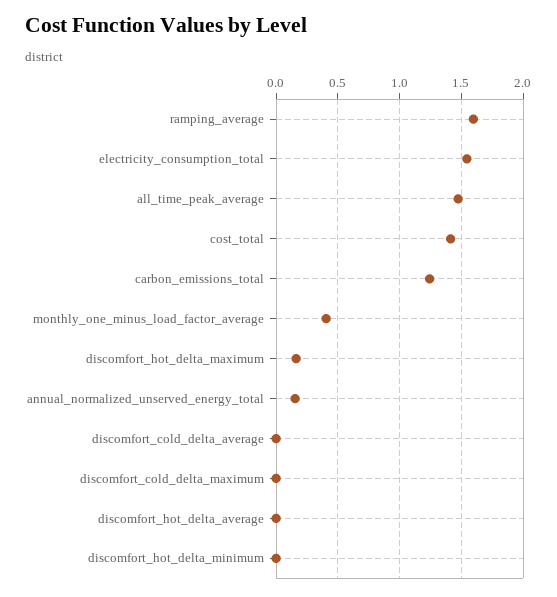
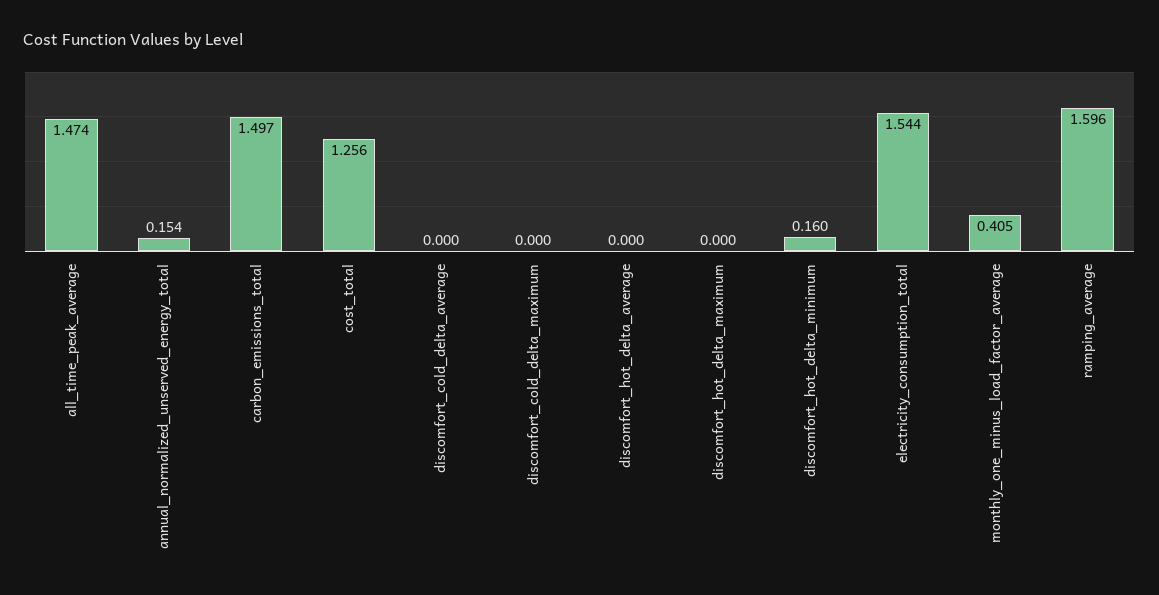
  {
    "ramping_average": 1.596,
    "electricity_consumption_total": 1.544,
    "all_time_peak_average": 1.474,
-   "cost_total": 1.4,
+   "cost_total": 1.256,
-   "carbon_emissions_total": 1.25,
+   "carbon_emissions_total": 1.497,
    "monthly_one_minus_load_factor_average": 0.405,
-   "discomfort_hot_delta_maximum": 0.15,
+   "discomfort_hot_delta_maximum": 0,
    "annual_normalized_unserved_energy_total": 0.154,
    "discomfort_cold_delta_average": 0,
    "discomfort_cold_delta_maximum": 0,
    "discomfort_hot_delta_average": 0,
-   "discomfort_hot_delta_minimum": 0
+   "discomfort_hot_delta_minimum": 0.16
  }

